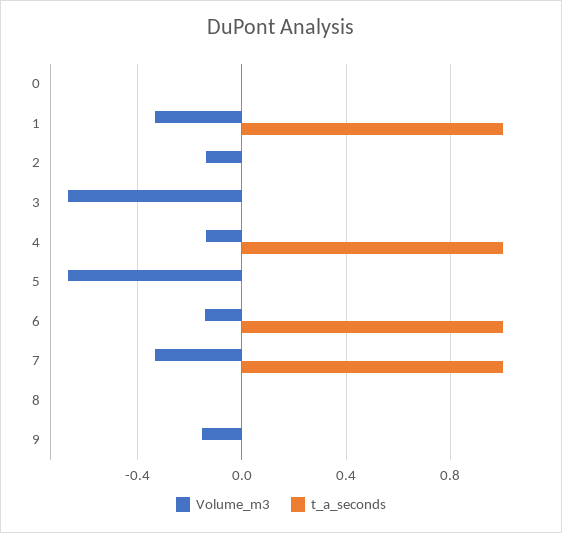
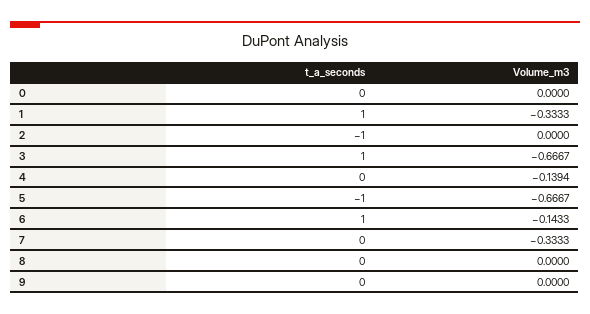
  {
    "Volume_m3": {
      "0": 0,
      "1": -0.3333,
-     "2": -0.15,
+     "2": 0,
      "3": -0.6667,
      "4": -0.1394,
      "5": -0.6667,
      "6": -0.1433,
      "7": -0.3333,
      "8": 0,
-     "9": -0.15
+     "9": 0
    },
    "t_a_seconds": {
      "0": 0,
      "1": 1,
-     "2": 0,
+     "2": -1,
-     "3": 0,
+     "3": 1,
-     "4": 1,
+     "4": 0,
-     "5": 0,
+     "5": -1,
      "6": 1,
-     "7": 1,
+     "7": 0,
      "8": 0,
      "9": 0
    }
  }

